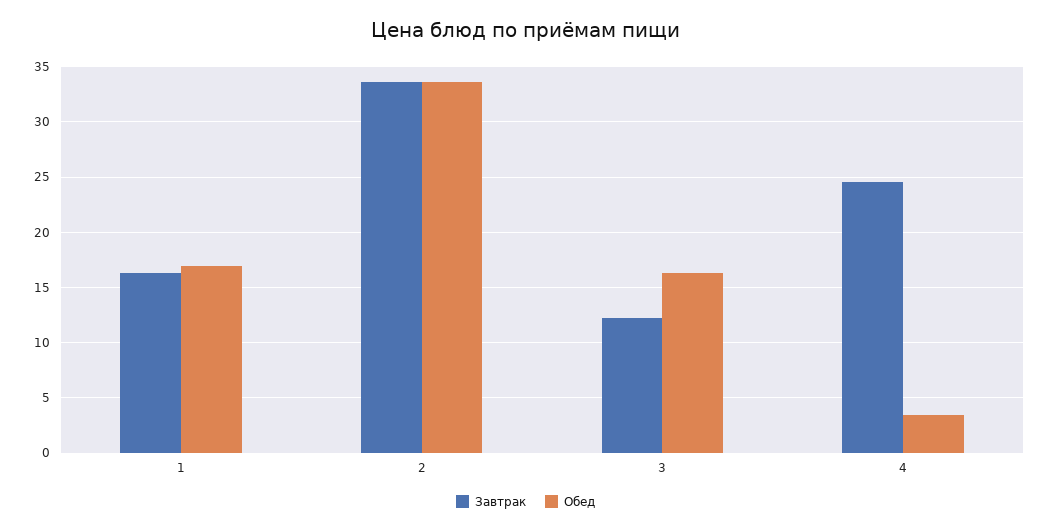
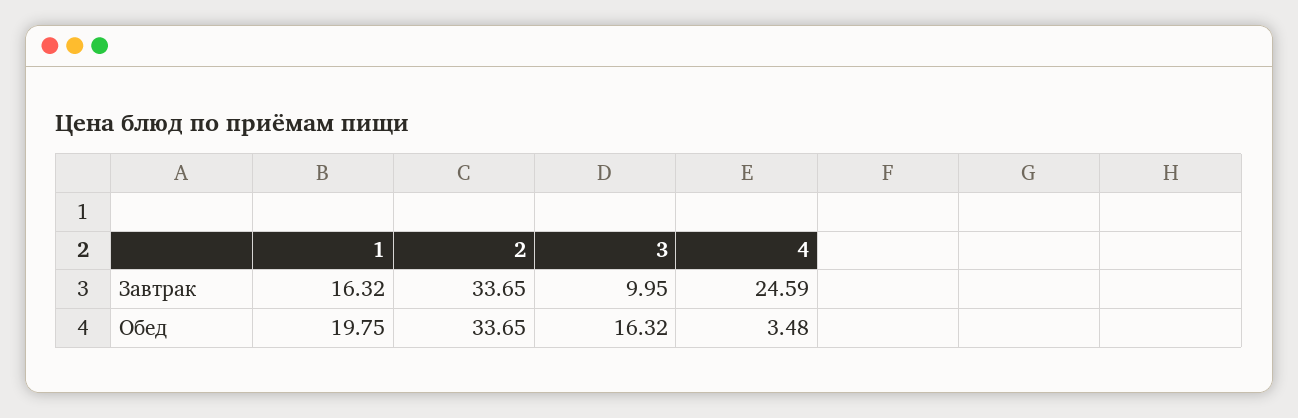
  {
    "Завтрак": {
      "1": 16.32,
      "2": 33.65,
-     "3": 12,
+     "3": 9.95,
      "4": 24.59
    },
    "Обед": {
-     "1": 17,
+     "1": 19.75,
      "2": 33.65,
      "3": 16.32,
      "4": 3.48
    }
  }

